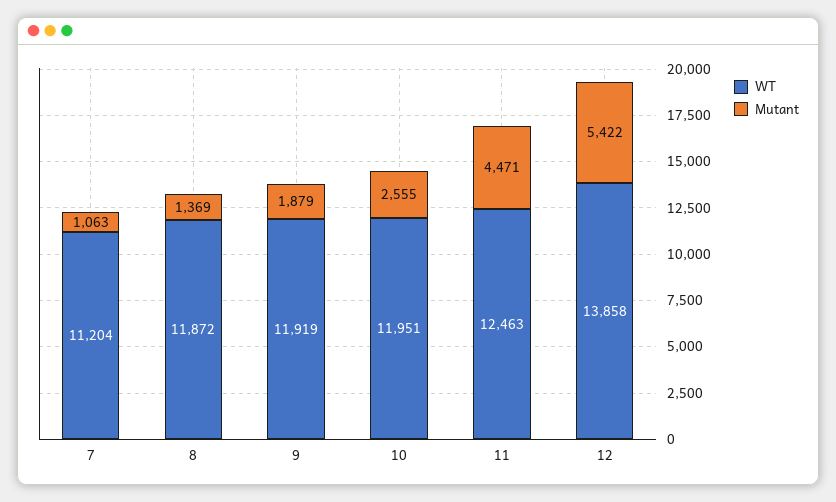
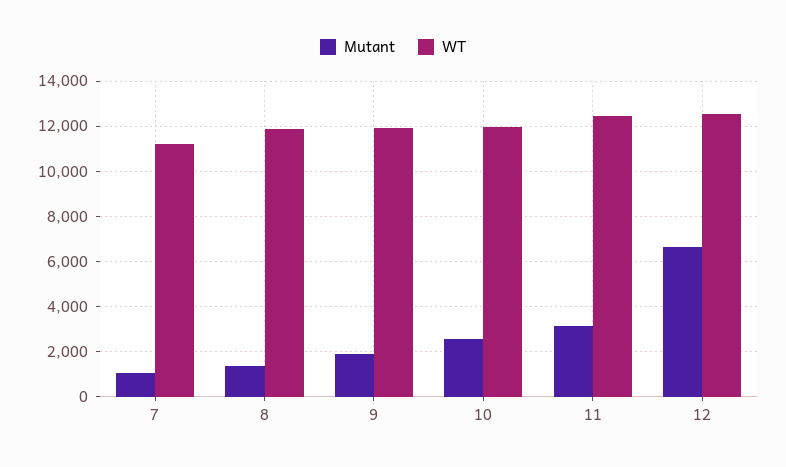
  {
    "WT": {
      "7": 11204,
      "8": 11872,
      "9": 11919,
      "10": 11951,
      "11": 12463,
-     "12": 13858
+     "12": 12500
    },
    "Mutant": {
      "7": 1063,
      "8": 1369,
      "9": 1879,
      "10": 2555,
-     "11": 4471,
+     "11": 3000,
-     "12": 5422
+     "12": 6500
    }
  }

